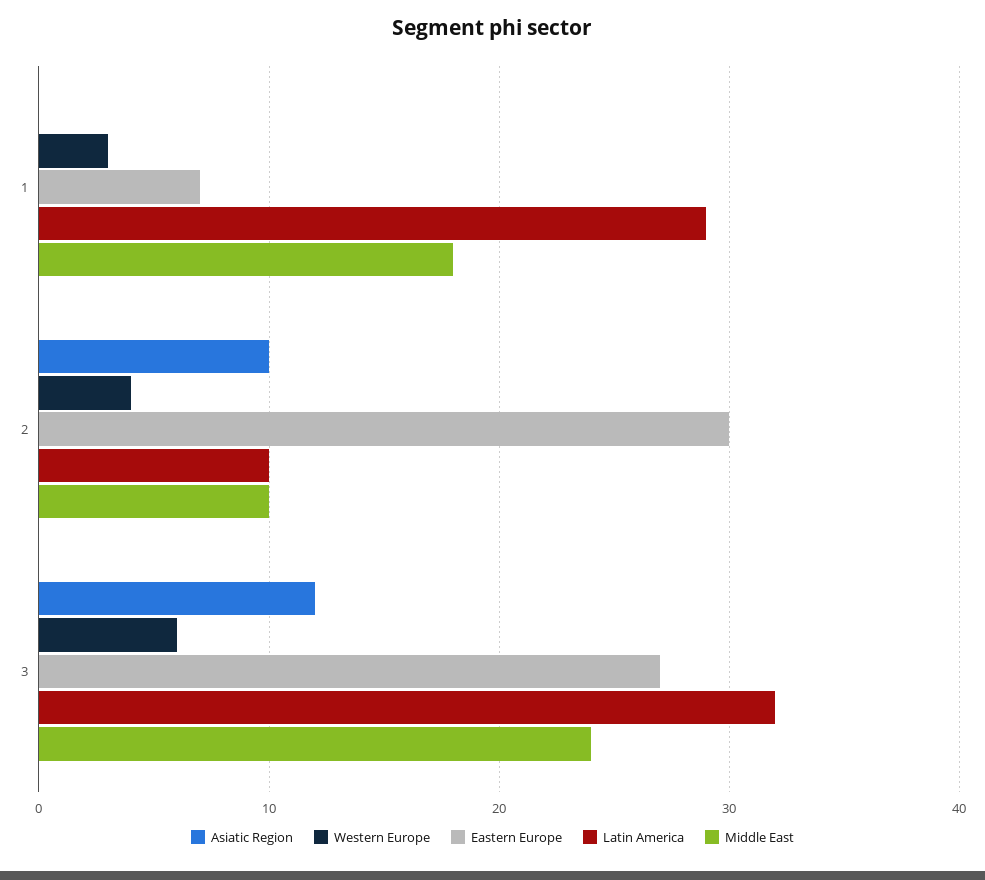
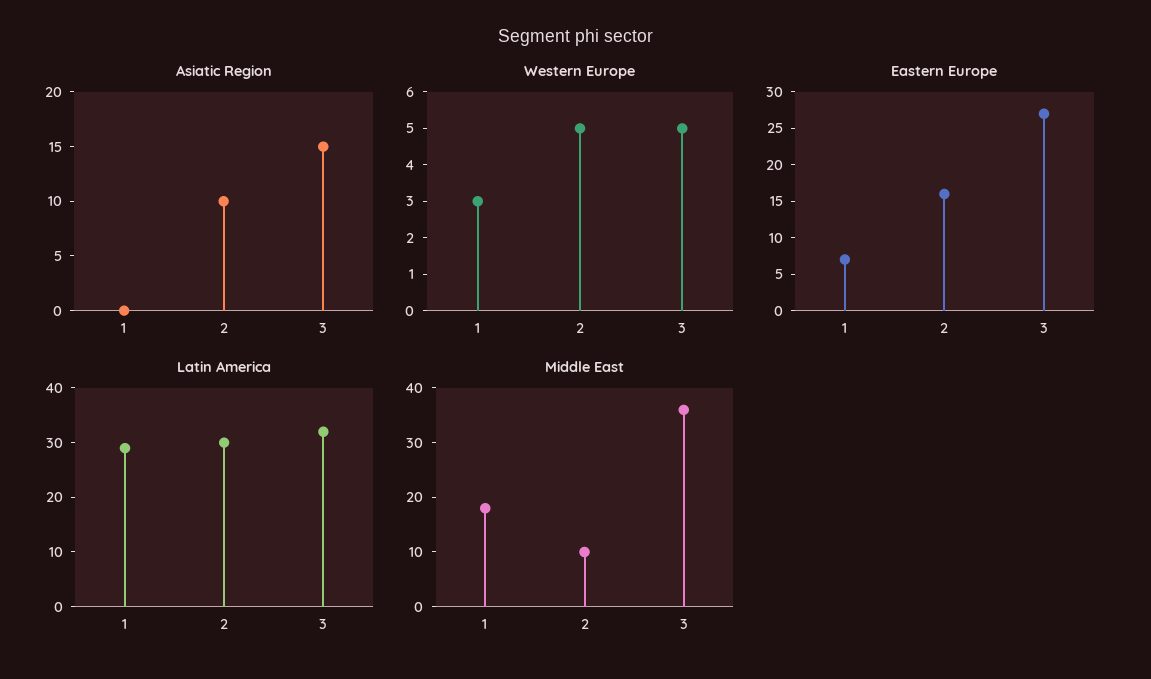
  {
    "Asiatic Region": {
      "1": 0,
      "2": 10,
-     "3": 12
+     "3": 15
    },
    "Western Europe": {
      "1": 3,
-     "2": 4,
+     "2": 5,
-     "3": 6
+     "3": 5
    },
    "Eastern Europe": {
      "1": 7,
-     "2": 30,
+     "2": 15,
      "3": 27
    },
    "Latin America": {
      "1": 29,
-     "2": 10,
+     "2": 30,
      "3": 32
    },
    "Middle East": {
      "1": 18,
      "2": 10,
-     "3": 24
+     "3": 35
    }
  }

